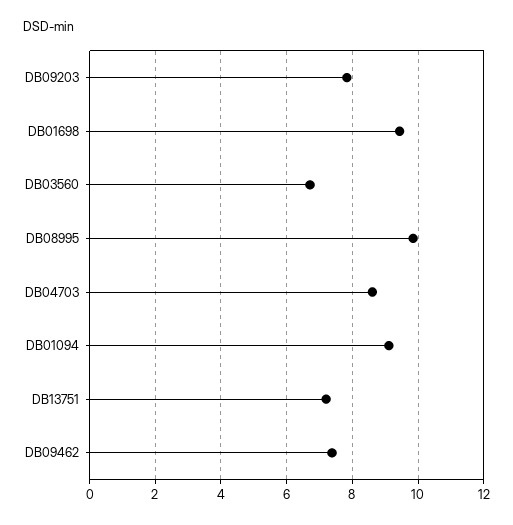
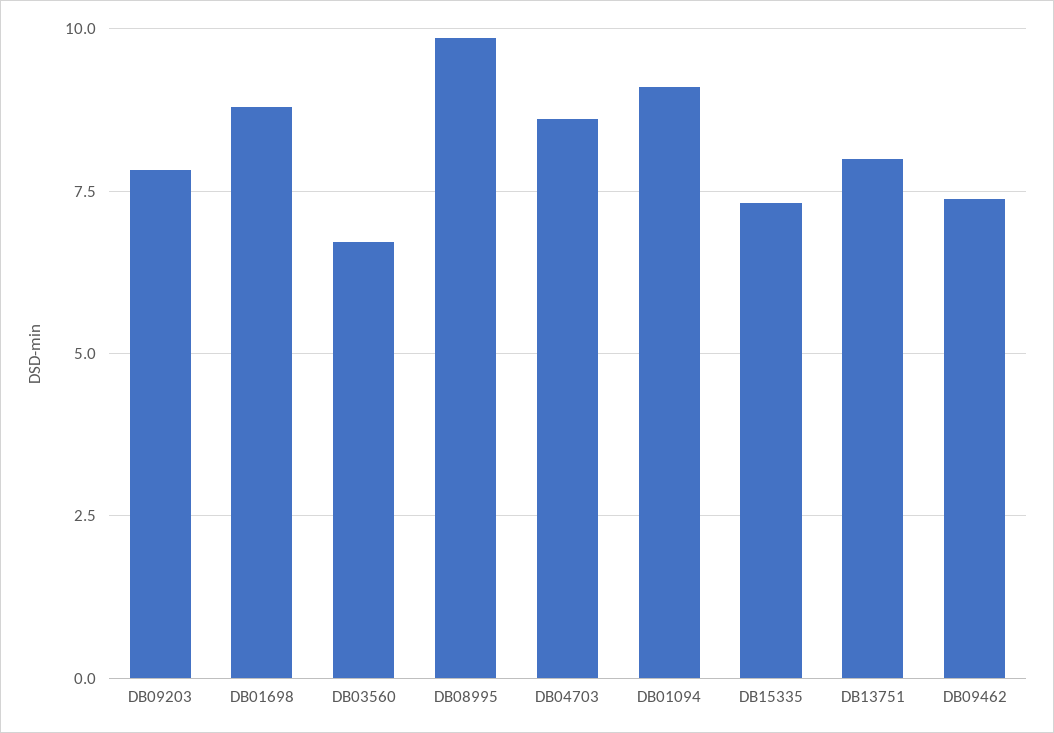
  {
    "DB09203": 7.8,
-   "DB01698": 9.4,
+   "DB01698": 8.75,
    "DB03560": 6.8,
    "DB08995": 9.8,
    "DB04703": 8.6,
    "DB01094": 9.2,
-   "DB13751": 7.2,
+   "DB13751": 8,
-   "DB09462": 7.4
+   "DB09462": 7.4,
+   "DB15335": 7.25
  }

